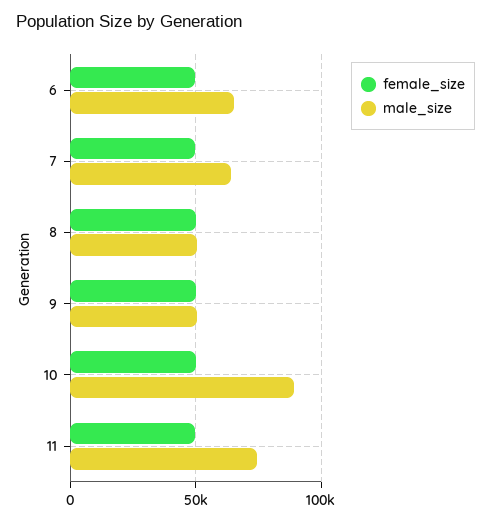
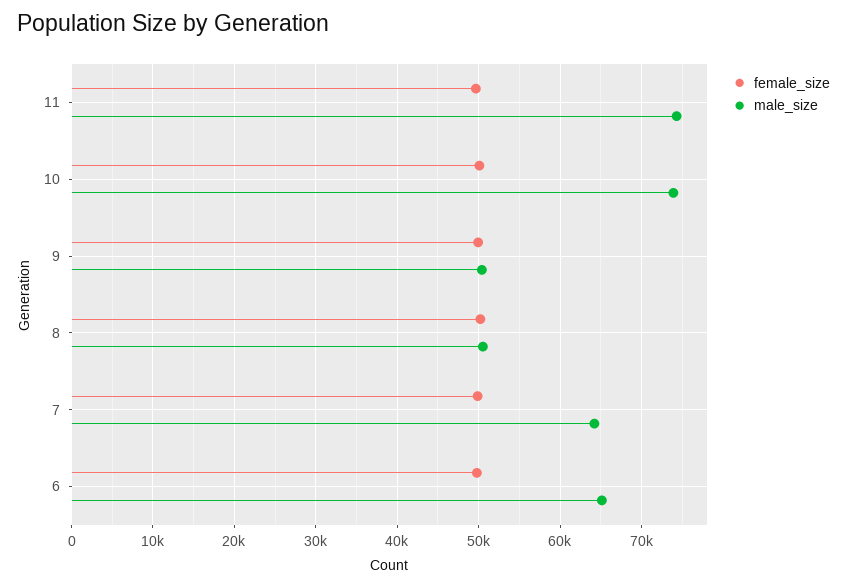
  {
    "female_size": {
      "6": 50000,
      "7": 50000,
      "8": 50000,
      "9": 50000,
      "10": 50000,
      "11": 50000
    },
    "male_size": {
      "6": 65000,
      "7": 64000,
      "8": 51000,
      "9": 50000,
-     "10": 90000,
+     "10": 74000,
      "11": 74000
    }
  }

